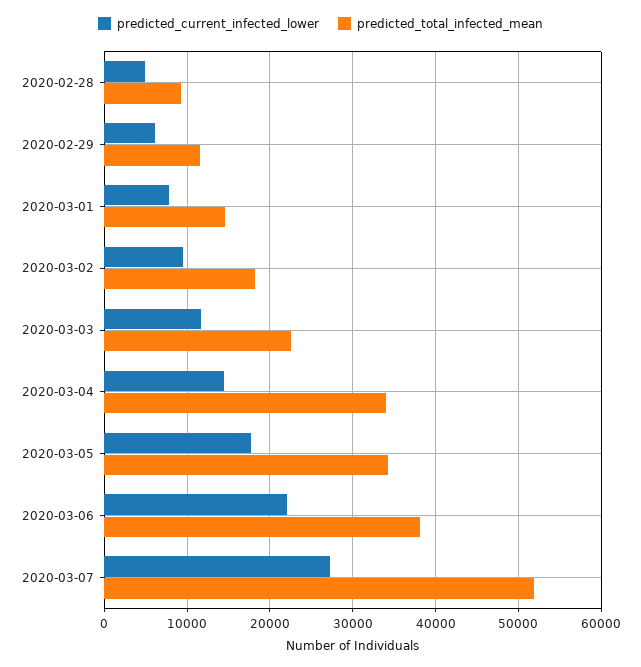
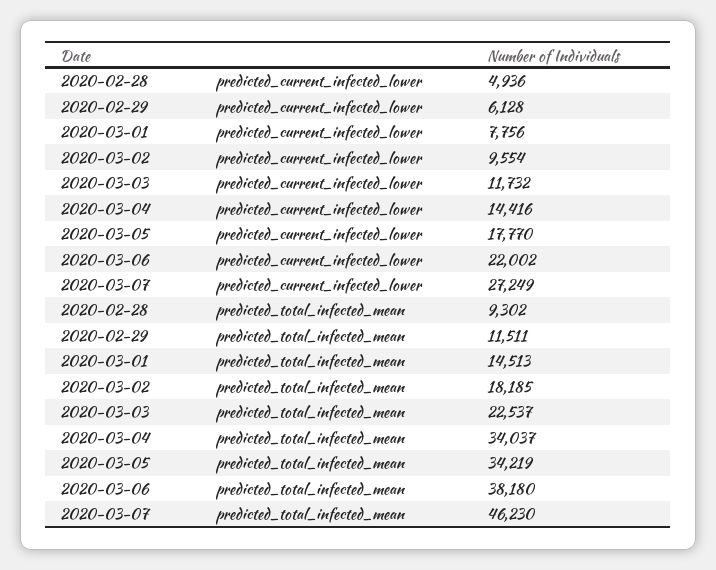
  {
    "predicted_current_infected_lower": {
      "2020-02-28": 4936,
      "2020-02-29": 6128,
      "2020-03-01": 7756,
      "2020-03-02": 9554,
      "2020-03-03": 11732,
      "2020-03-04": 14416,
      "2020-03-05": 17770,
      "2020-03-06": 22002,
      "2020-03-07": 27249
    },
    "predicted_total_infected_mean": {
      "2020-02-28": 9302,
      "2020-02-29": 11511,
      "2020-03-01": 14513,
      "2020-03-02": 18185,
      "2020-03-03": 22537,
      "2020-03-04": 34037,
      "2020-03-05": 34219,
      "2020-03-06": 38180,
-     "2020-03-07": 52000
+     "2020-03-07": 46230
    }
  }

